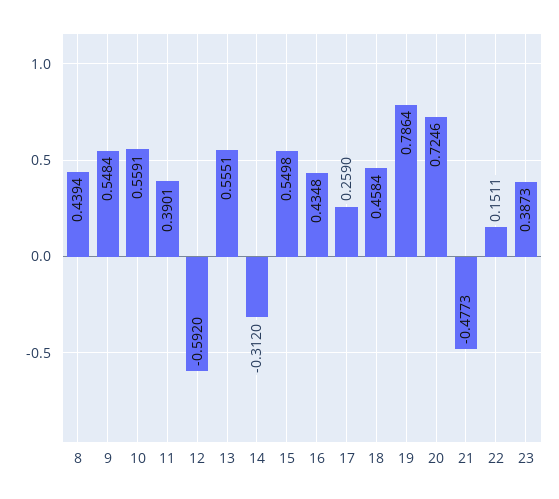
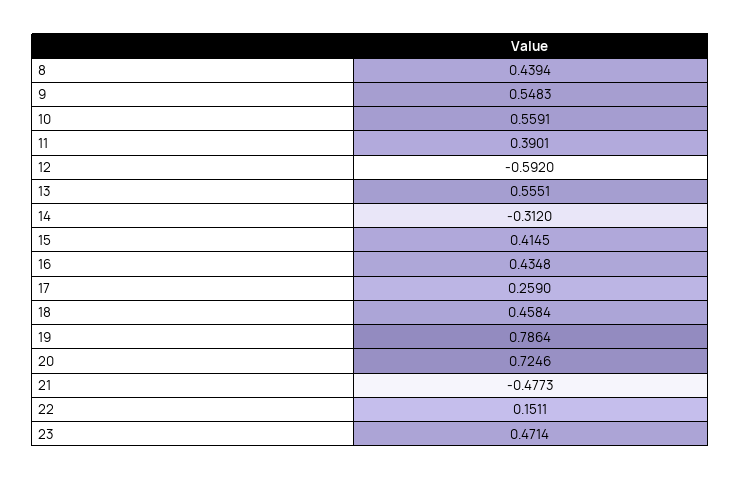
  {
    "8": 0.4394,
-   "9": 0.5484,
+   "9": 0.5483,
    "10": 0.5591,
    "11": 0.3901,
    "12": -0.592,
    "13": 0.5551,
    "14": -0.312,
-   "15": 0.5498,
+   "15": 0.4145,
    "16": 0.4348,
    "17": 0.259,
    "18": 0.4584,
    "19": 0.7864,
    "20": 0.7246,
    "21": -0.4773,
    "22": 0.1511,
-   "23": 0.3873
+   "23": 0.4714
  }

